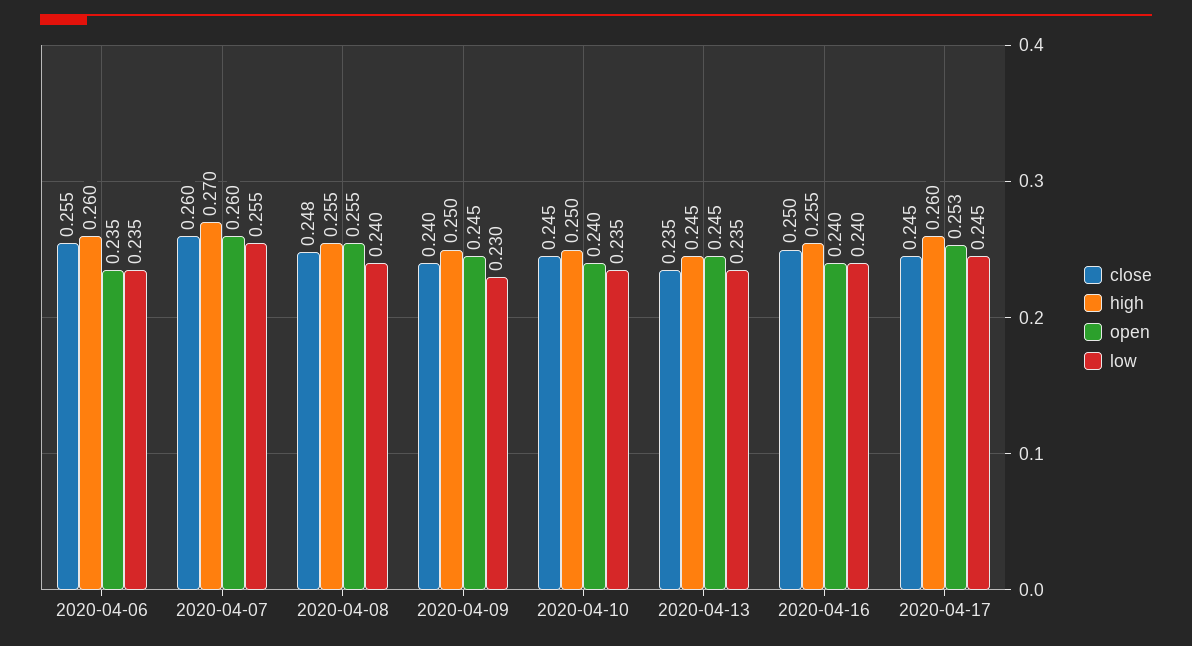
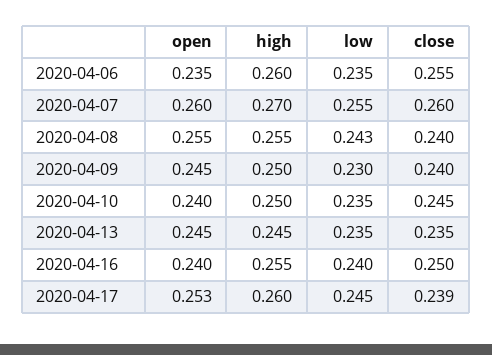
  {
    "close": {
      "2020-04-06": 0.255,
      "2020-04-07": 0.26,
-     "2020-04-08": 0.248,
+     "2020-04-08": 0.24,
      "2020-04-09": 0.24,
      "2020-04-10": 0.245,
      "2020-04-13": 0.235,
      "2020-04-16": 0.25,
-     "2020-04-17": 0.245
+     "2020-04-17": 0.239
    },
    "high": {
      "2020-04-06": 0.26,
      "2020-04-07": 0.27,
      "2020-04-08": 0.255,
      "2020-04-09": 0.25,
      "2020-04-10": 0.25,
      "2020-04-13": 0.245,
      "2020-04-16": 0.255,
      "2020-04-17": 0.26
    },
    "open": {
      "2020-04-06": 0.235,
      "2020-04-07": 0.26,
      "2020-04-08": 0.255,
      "2020-04-09": 0.245,
      "2020-04-10": 0.24,
      "2020-04-13": 0.245,
      "2020-04-16": 0.24,
      "2020-04-17": 0.253
    },
    "low": {
      "2020-04-06": 0.235,
      "2020-04-07": 0.255,
-     "2020-04-08": 0.24,
+     "2020-04-08": 0.243,
      "2020-04-09": 0.23,
      "2020-04-10": 0.235,
      "2020-04-13": 0.235,
      "2020-04-16": 0.24,
      "2020-04-17": 0.245
    }
  }

